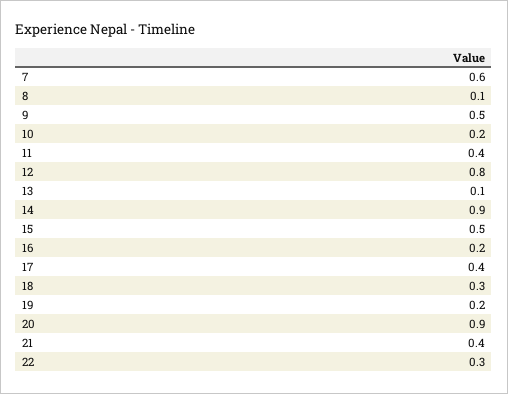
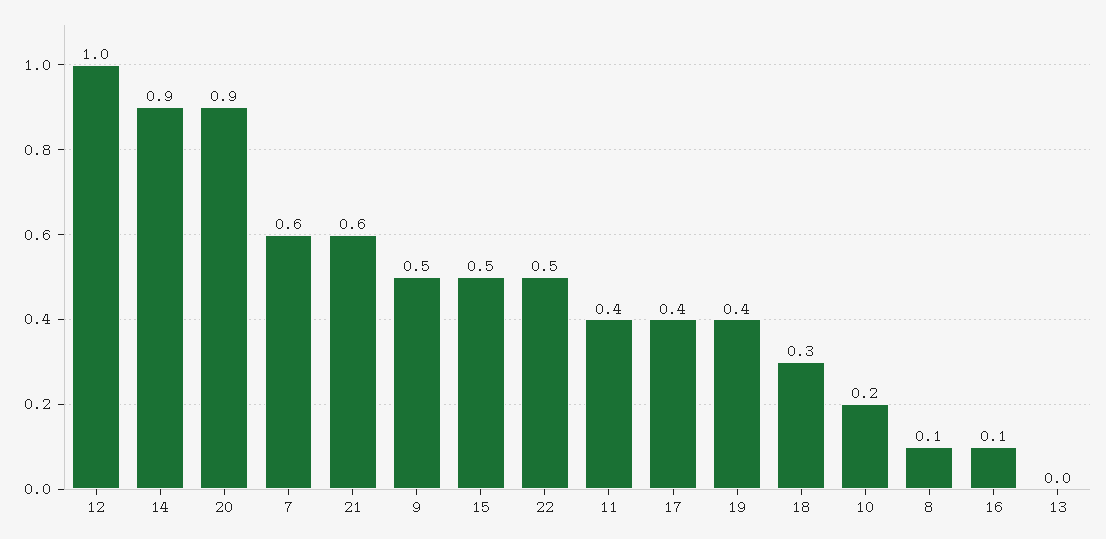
  {
    "7": 0.6,
    "8": 0.1,
    "9": 0.5,
    "10": 0.2,
    "11": 0.4,
-   "12": 0.8,
+   "12": 1,
-   "13": 0.1,
+   "13": 0,
    "14": 0.9,
    "15": 0.5,
-   "16": 0.2,
+   "16": 0.1,
    "17": 0.4,
    "18": 0.3,
-   "19": 0.2,
+   "19": 0.4,
    "20": 0.9,
-   "21": 0.4,
+   "21": 0.6,
-   "22": 0.3
+   "22": 0.5
  }

